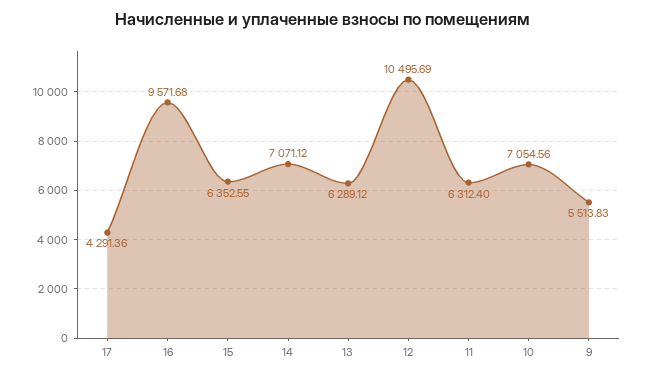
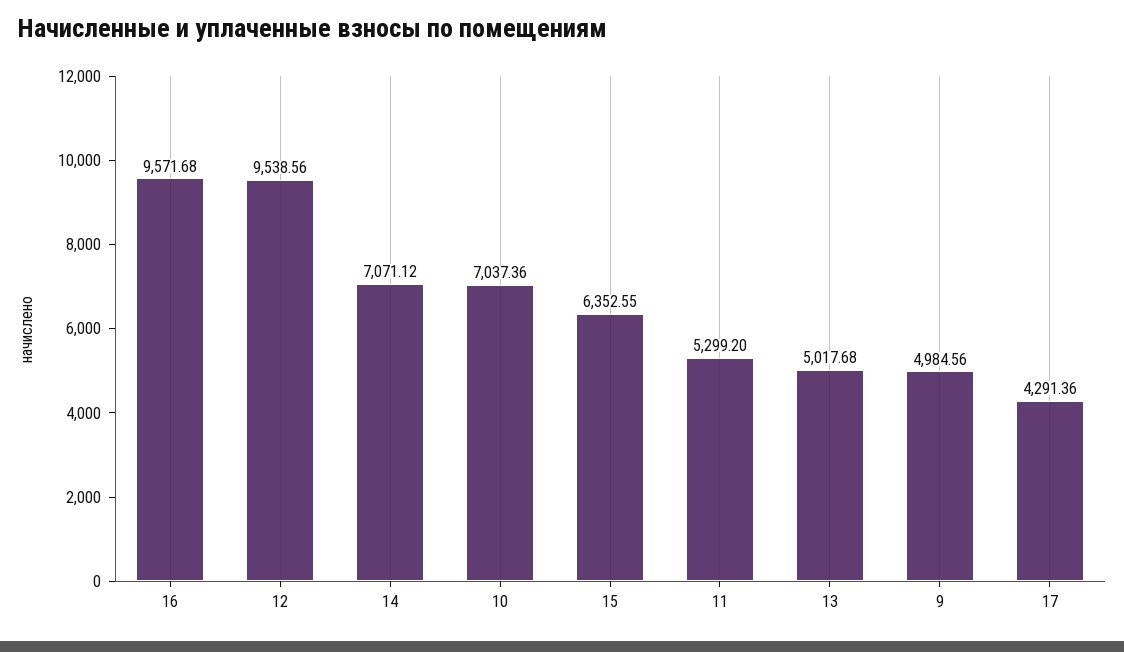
  {
    "17": 4291.36,
    "16": 9571.68,
    "15": 6352.55,
    "14": 7071.12,
-   "13": 6289.12,
+   "13": 5017.68,
-   "12": 10495.69,
+   "12": 9538.56,
-   "11": 6312.4,
+   "11": 5299.2,
-   "10": 7054.56,
+   "10": 7037.36,
-   "9": 5513.83
+   "9": 4984.56
  }

